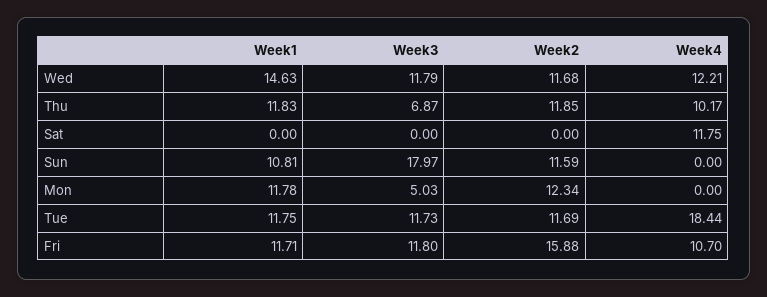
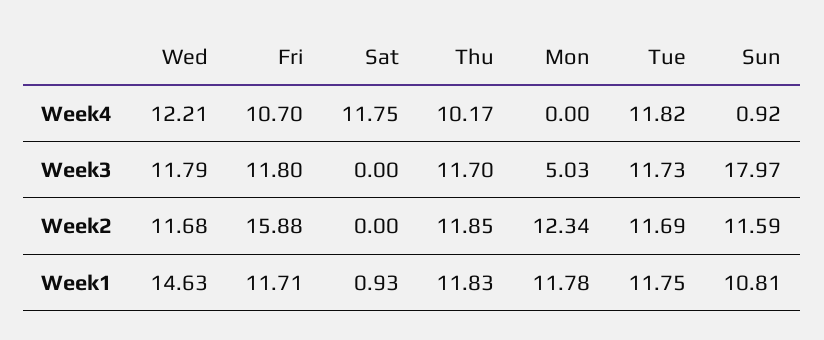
  {
    "Week1": {
      "Wed": 14.63,
      "Thu": 11.83,
-     "Sat": 0,
+     "Sat": 0.93,
      "Sun": 10.81,
      "Mon": 11.78,
      "Tue": 11.75,
      "Fri": 11.71
    },
    "Week3": {
      "Wed": 11.79,
-     "Thu": 6.87,
+     "Thu": 11.7,
      "Sat": 0,
      "Sun": 17.97,
      "Mon": 5.03,
      "Tue": 11.73,
      "Fri": 11.8
    },
    "Week2": {
      "Wed": 11.68,
      "Thu": 11.85,
      "Sat": 0,
      "Sun": 11.59,
      "Mon": 12.34,
      "Tue": 11.69,
      "Fri": 15.88
    },
    "Week4": {
      "Wed": 12.21,
      "Thu": 10.17,
      "Sat": 11.75,
-     "Sun": 0,
+     "Sun": 0.92,
      "Mon": 0,
-     "Tue": 18.44,
+     "Tue": 11.82,
      "Fri": 10.7
    }
  }

